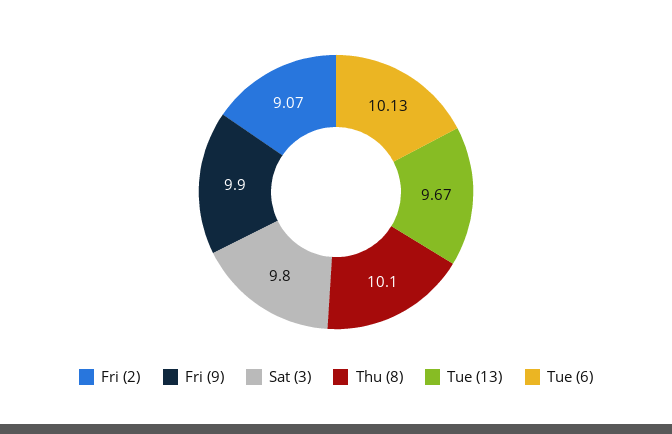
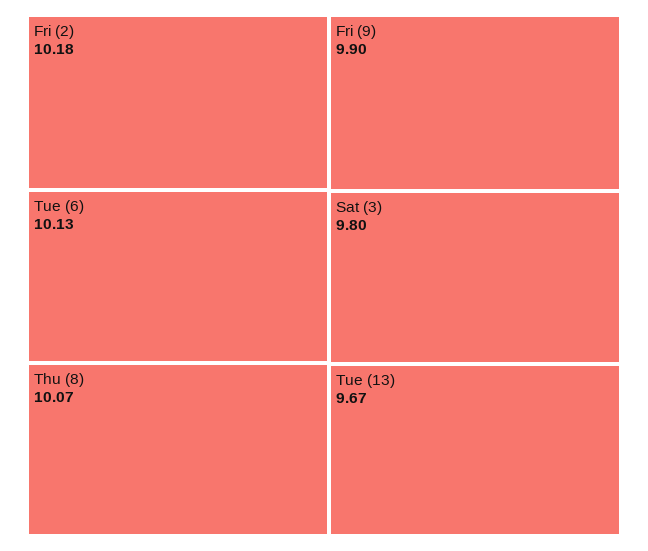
  {
-   "Fri (2)": 9.07,
+   "Fri (2)": 10.18,
    "Fri (9)": 9.9,
    "Sat (3)": 9.8,
-   "Thu (8)": 10.1,
+   "Thu (8)": 10.07,
    "Tue (13)": 9.67,
    "Tue (6)": 10.13
  }

